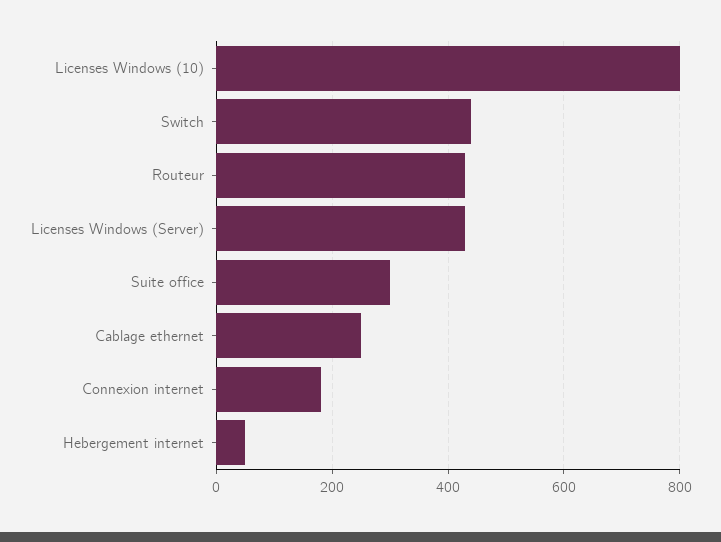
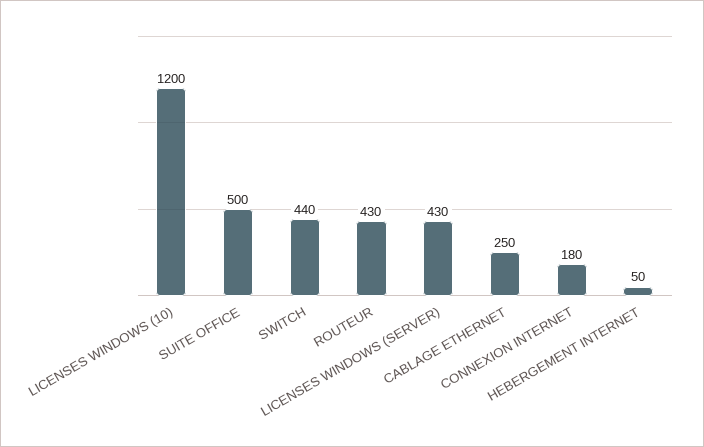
  {
-   "Licenses Windows (10)": 800,
+   "Licenses Windows (10)": 1200,
    "Switch": 440,
    "Routeur": 430,
    "Licenses Windows (Server)": 430,
-   "Suite office": 300,
+   "Suite office": 500,
    "Cablage ethernet": 250,
    "Connexion internet": 180,
    "Hebergement internet": 50
  }

